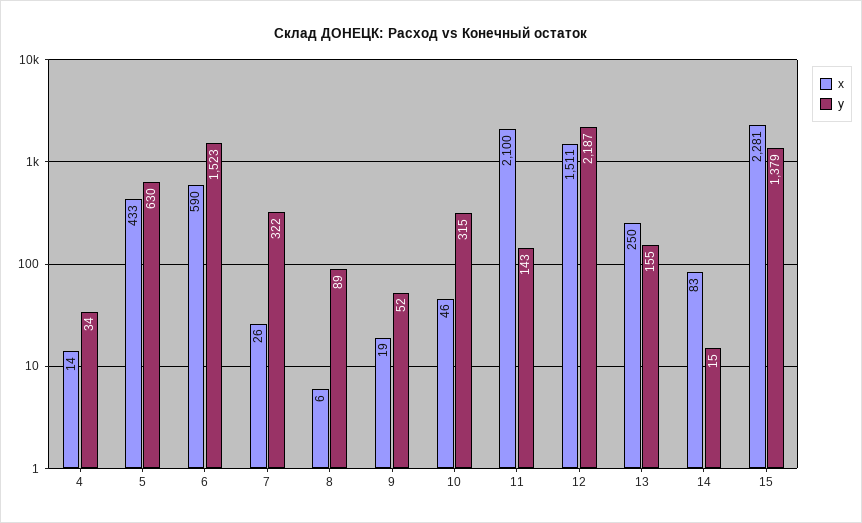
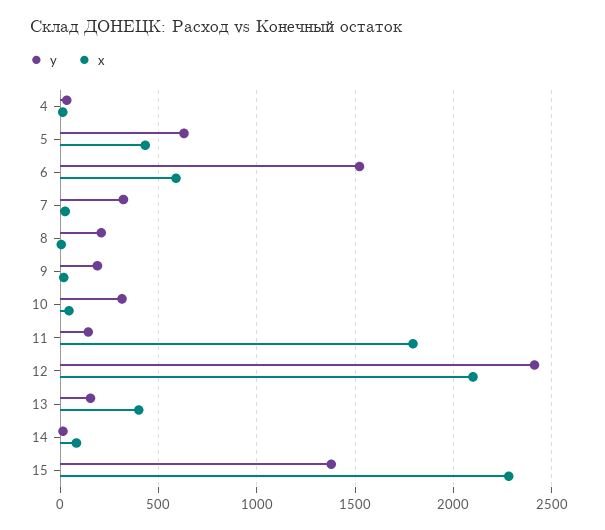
  {
    "x": {
      "4": 14,
      "5": 433,
      "6": 590,
      "7": 26,
      "8": 6,
      "9": 19,
      "10": 46,
-     "11": 2100,
+     "11": 1800,
-     "12": 1511,
+     "12": 2100,
-     "13": 250,
+     "13": 400,
      "14": 83,
      "15": 2281
    },
    "y": {
      "4": 34,
      "5": 630,
      "6": 1523,
      "7": 322,
-     "8": 89,
+     "8": 200,
-     "9": 52,
+     "9": 200,
      "10": 315,
      "11": 143,
-     "12": 2187,
+     "12": 2400,
      "13": 155,
      "14": 15,
      "15": 1379
    }
  }

